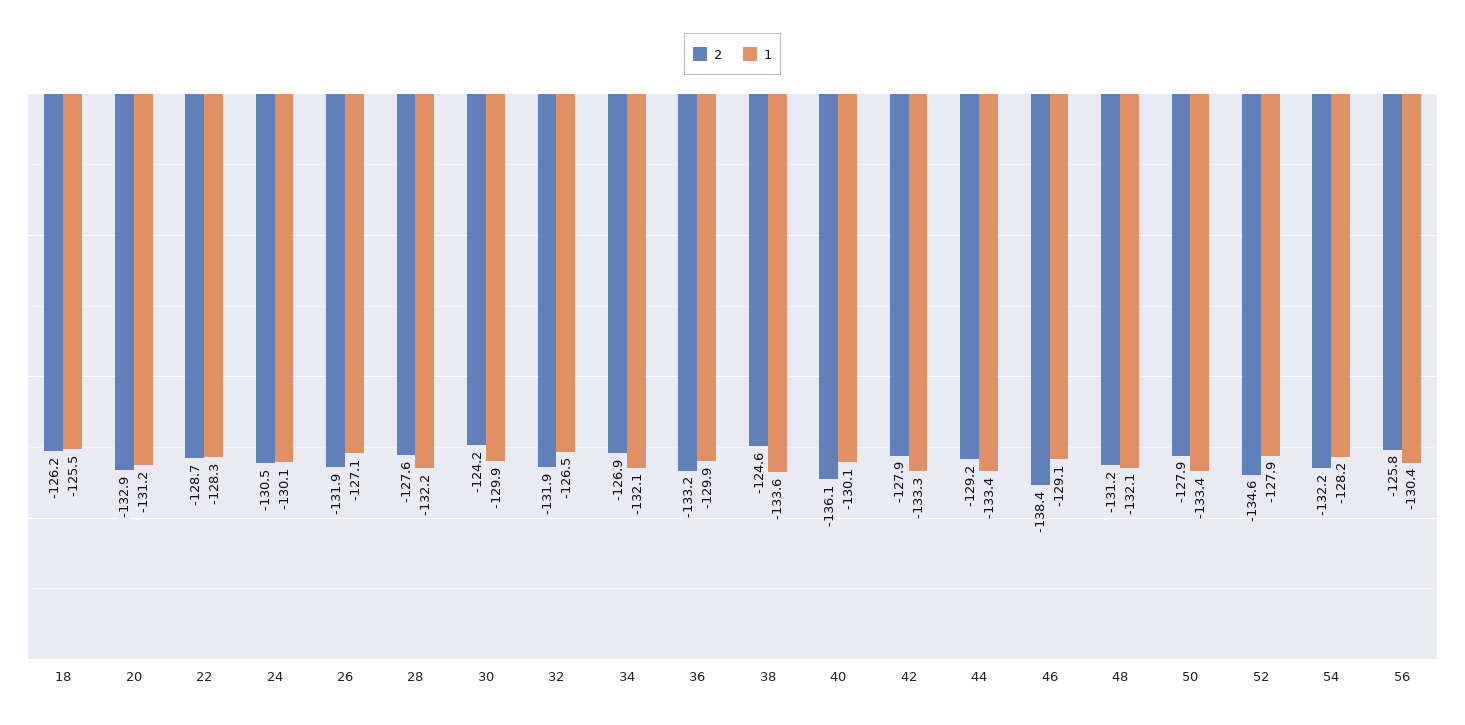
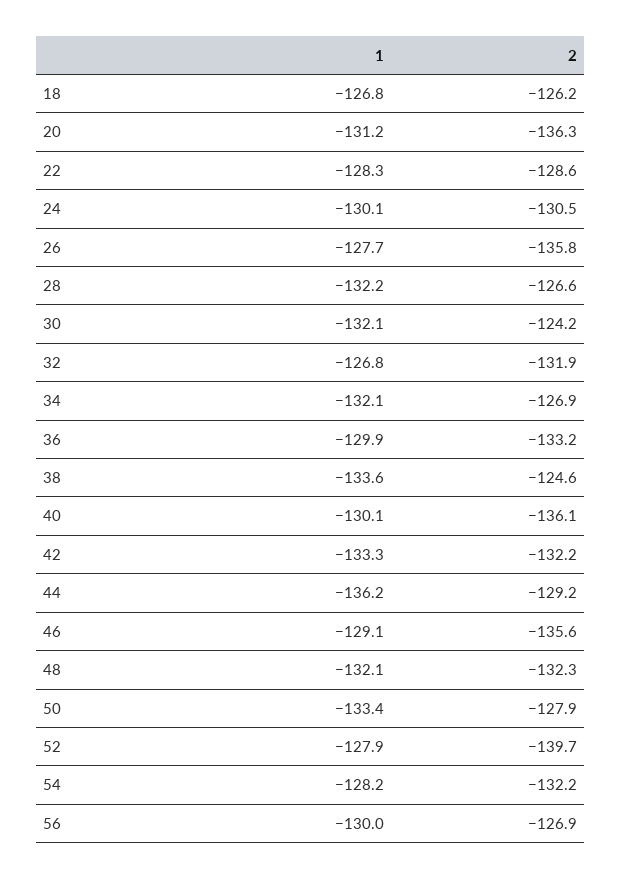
  {
    "2": {
      "18": -126.2,
-     "20": -132.9,
+     "20": -136.3,
-     "22": -128.7,
+     "22": -128.6,
      "24": -130.5,
-     "26": -131.9,
+     "26": -135.8,
-     "28": -127.6,
+     "28": -126.6,
      "30": -124.2,
      "32": -131.9,
      "34": -126.9,
      "36": -133.2,
      "38": -124.6,
      "40": -136.1,
-     "42": -127.9,
+     "42": -132.2,
      "44": -129.2,
-     "46": -138.4,
+     "46": -135.6,
-     "48": -131.2,
+     "48": -132.3,
      "50": -127.9,
-     "52": -134.6,
+     "52": -139.7,
      "54": -132.2,
-     "56": -125.8
+     "56": -126.9
    },
    "1": {
-     "18": -125.5,
+     "18": -126.8,
      "20": -131.2,
      "22": -128.3,
      "24": -130.1,
-     "26": -127.1,
+     "26": -127.7,
      "28": -132.2,
-     "30": -129.9,
+     "30": -132.1,
-     "32": -126.5,
+     "32": -126.8,
      "34": -132.1,
      "36": -129.9,
      "38": -133.6,
      "40": -130.1,
      "42": -133.3,
-     "44": -133.4,
+     "44": -136.2,
      "46": -129.1,
      "48": -132.1,
      "50": -133.4,
      "52": -127.9,
      "54": -128.2,
-     "56": -130.4
+     "56": -130
    }
  }

